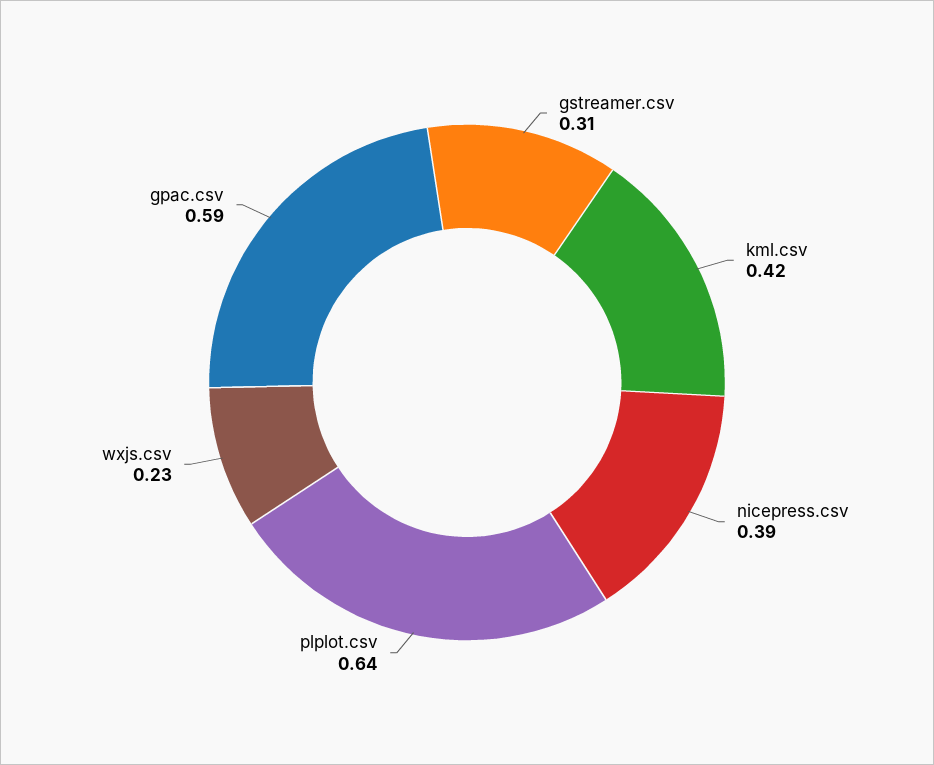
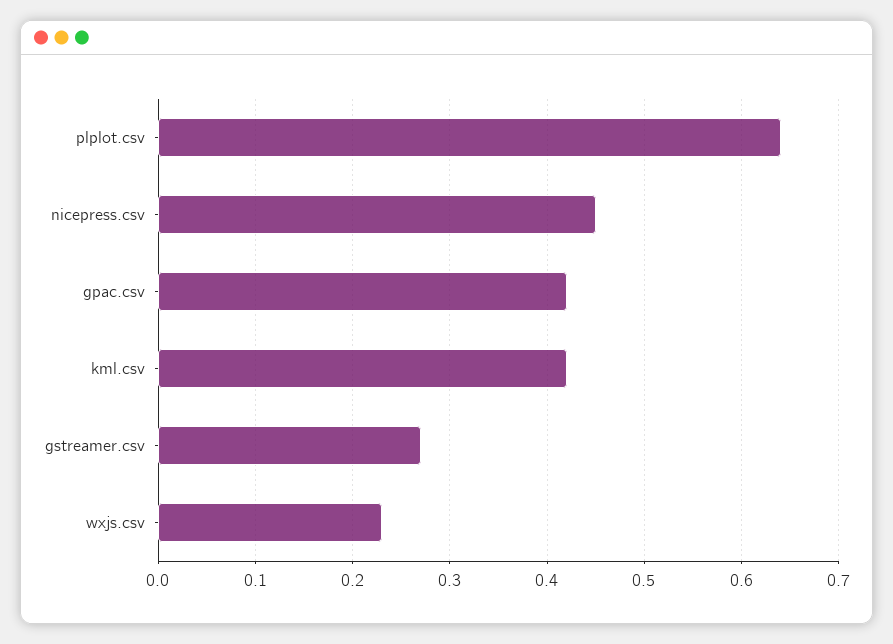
  {
-   "gstreamer.csv": 0.31,
+   "gstreamer.csv": 0.27,
    "kml.csv": 0.42,
-   "nicepress.csv": 0.39,
+   "nicepress.csv": 0.45,
    "plplot.csv": 0.64,
    "wxjs.csv": 0.23,
-   "gpac.csv": 0.59
+   "gpac.csv": 0.42
  }

